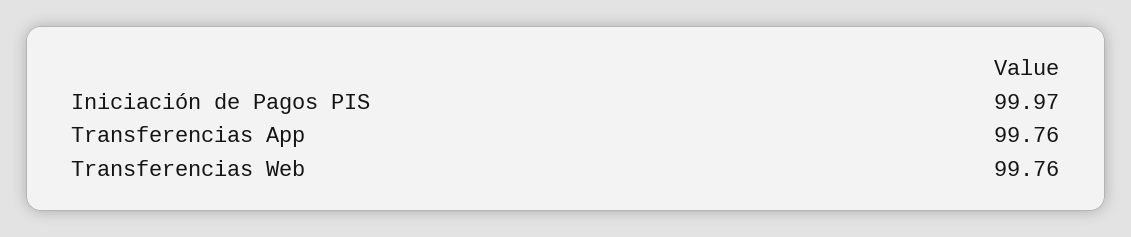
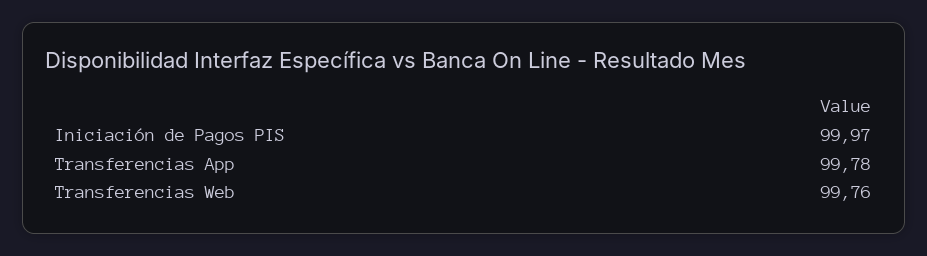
  {
    "Iniciación de Pagos PIS": 99.97,
-   "Transferencias App": 99.76,
+   "Transferencias App": 99.78,
    "Transferencias Web": 99.76
  }

